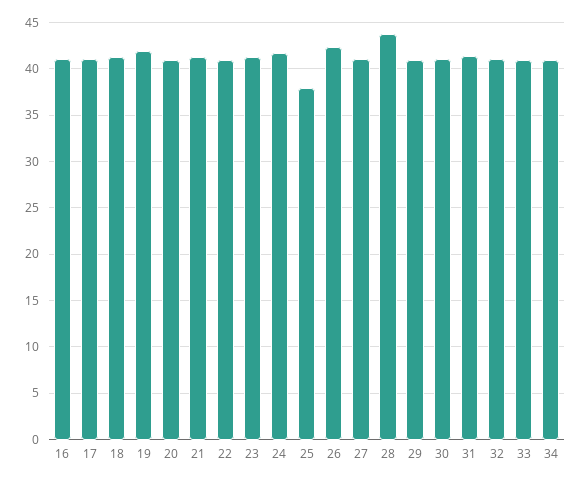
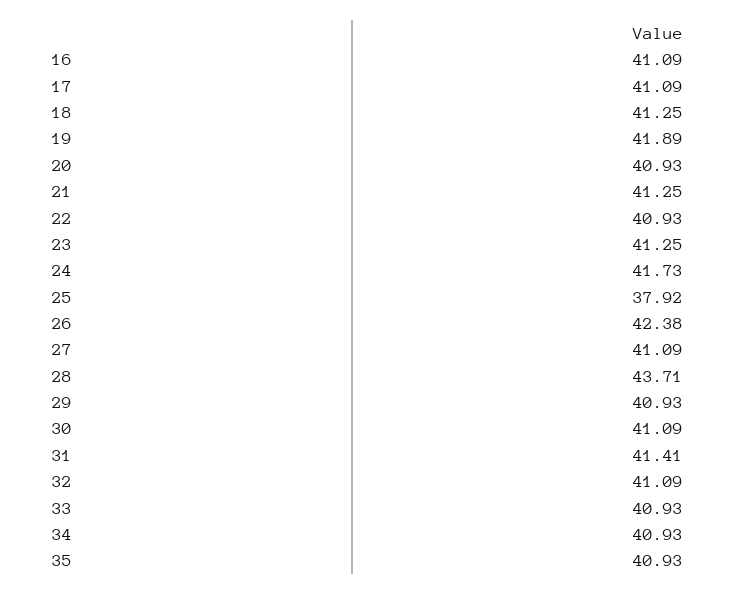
  {
    "16": 41.09,
    "17": 41.09,
    "18": 41.25,
    "19": 41.89,
    "20": 40.93,
    "21": 41.25,
    "22": 40.93,
    "23": 41.25,
    "24": 41.73,
    "25": 37.92,
    "26": 42.38,
    "27": 41.09,
    "28": 43.71,
    "29": 40.93,
    "30": 41.09,
    "31": 41.41,
    "32": 41.09,
    "33": 40.93,
-   "34": 40.93
+   "34": 40.93,
+   "35": 40.93
  }

